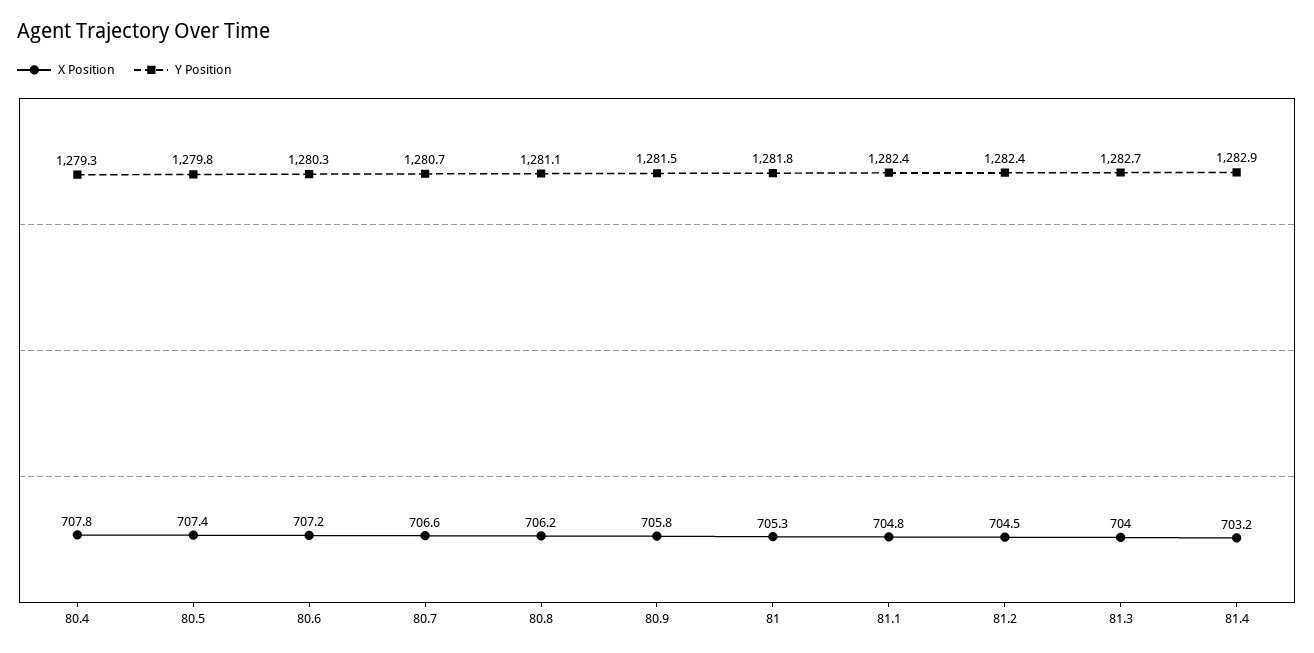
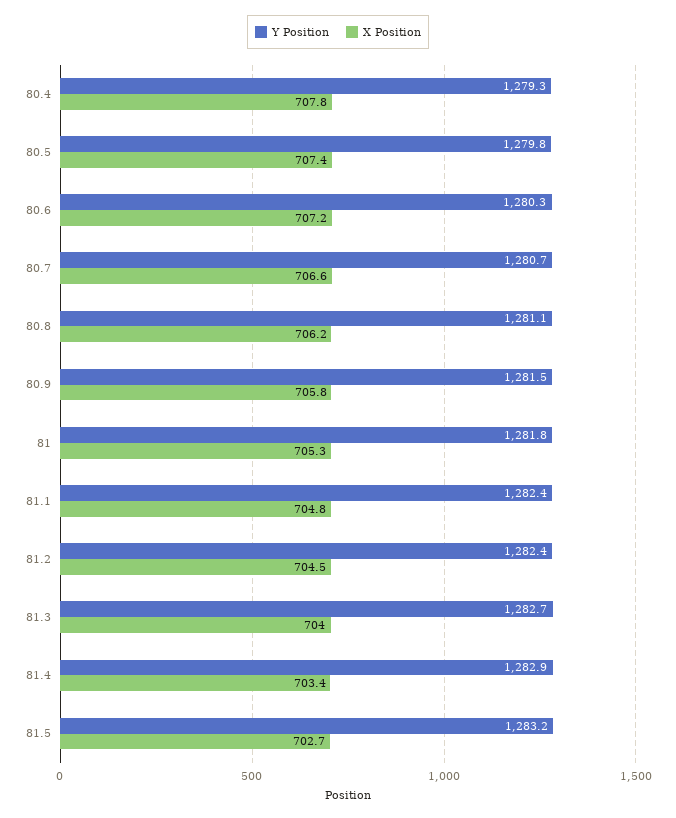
  {
    "X Position": {
      "80.4": 707.8,
      "80.5": 707.4,
      "80.6": 707.2,
      "80.7": 706.6,
      "80.8": 706.2,
      "80.9": 705.8,
      "81": 705.3,
      "81.1": 704.8,
      "81.2": 704.5,
      "81.3": 704,
-     "81.4": 703.2
+     "81.4": 703.4,
+     "81.5": 702.7
    },
    "Y Position": {
      "80.4": 1279.3,
      "80.5": 1279.8,
      "80.6": 1280.3,
      "80.7": 1280.7,
      "80.8": 1281.1,
      "80.9": 1281.5,
      "81": 1281.8,
      "81.1": 1282.4,
      "81.2": 1282.4,
      "81.3": 1282.7,
-     "81.4": 1282.9
+     "81.4": 1282.9,
+     "81.5": 1283.2
    }
  }

